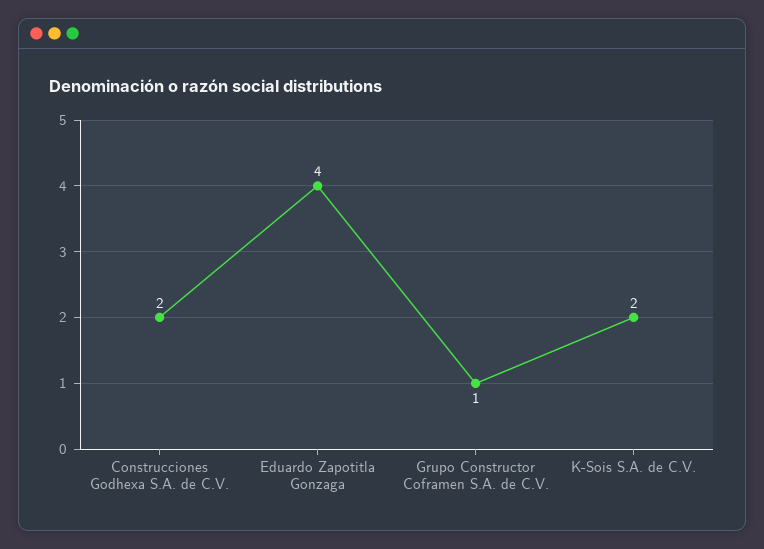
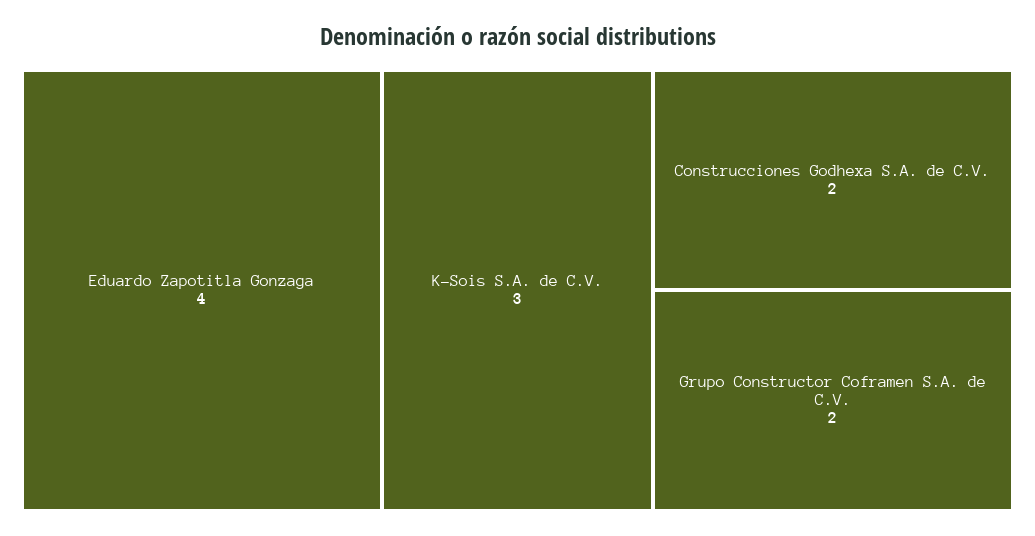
  {
    "Construcciones Godhexa S.A. de C.V.": 2,
    "Eduardo Zapotitla Gonzaga": 4,
-   "Grupo Constructor Coframen S.A. de C.V.": 1,
+   "Grupo Constructor Coframen S.A. de C.V.": 2,
-   "K-Sois S.A. de C.V.": 2
+   "K-Sois S.A. de C.V.": 3
  }

